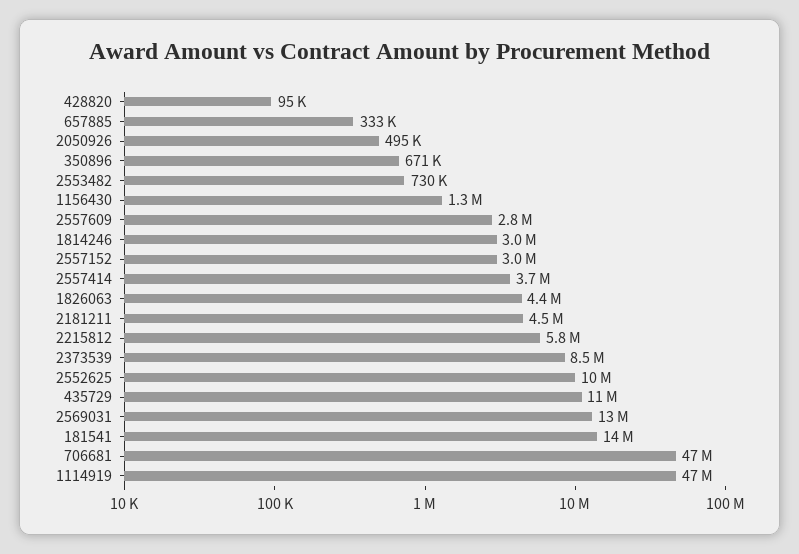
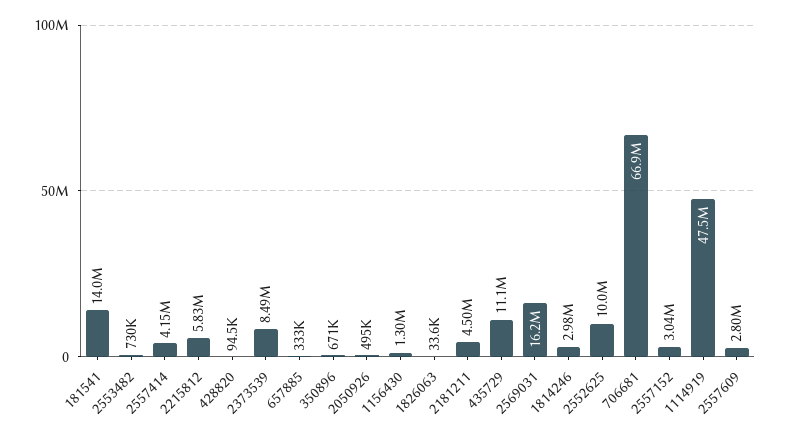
  {
    "428820": 94500,
    "657885": 333000,
    "2050926": 495000,
    "350896": 671000,
    "2553482": 730000,
    "1156430": 1300000,
    "2557609": 2800000,
    "1814246": 2980000,
    "2557152": 3040000,
-   "2557414": 3700000,
+   "2557414": 4150000,
-   "1826063": 4400000,
+   "1826063": 33600,
    "2181211": 4500000,
    "2215812": 5830000,
    "2373539": 8490000,
    "2552625": 10000000,
    "435729": 11100000,
-   "2569031": 13000000,
+   "2569031": 16200000,
    "181541": 14000000,
-   "706681": 47000000,
+   "706681": 66900000,
    "1114919": 47500000
  }

